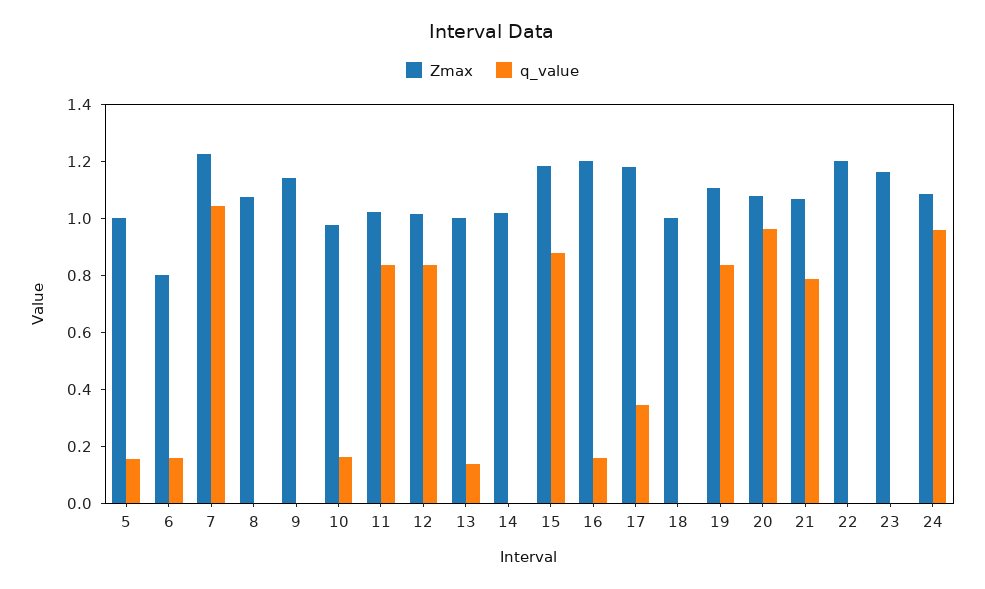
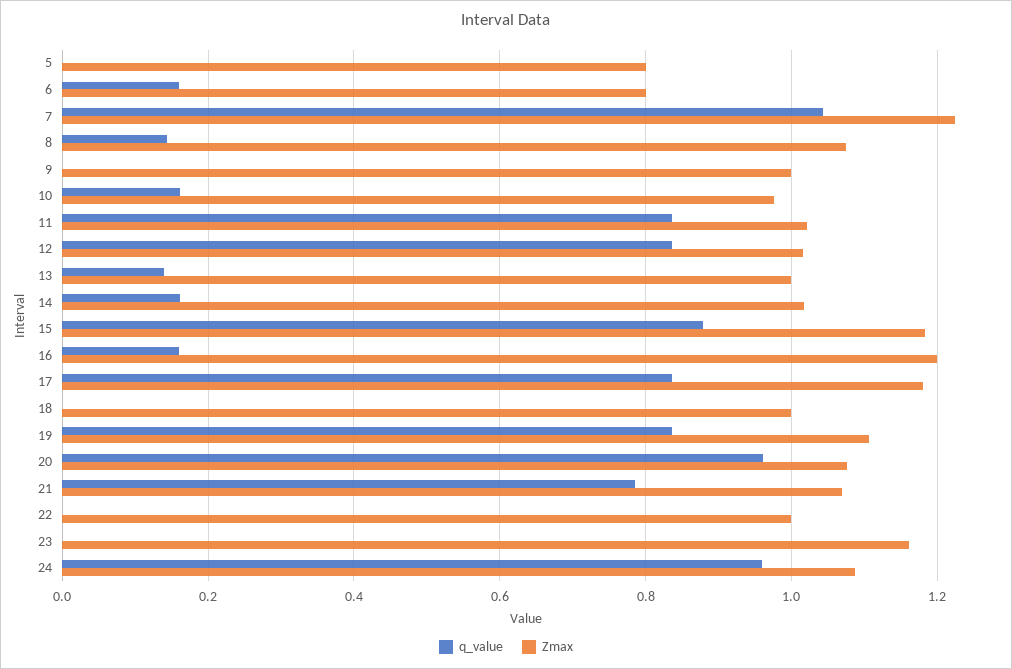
  {
    "Zmax": {
-     "5": 1,
+     "5": 0.8,
      "6": 0.8,
      "7": 1.22,
      "8": 1.08,
-     "9": 1.15,
+     "9": 1,
      "10": 0.98,
      "11": 1.02,
      "12": 1.02,
      "13": 1,
      "14": 1.02,
      "15": 1.18,
      "16": 1.2,
      "17": 1.18,
      "18": 1,
      "19": 1.1,
      "20": 1.08,
      "21": 1.06,
-     "22": 1.2,
+     "22": 1,
      "23": 1.16,
      "24": 1.08
    },
    "q_value": {
-     "5": 0.15,
+     "5": 0,
      "6": 0.16,
      "7": 1.04,
-     "8": 0,
+     "8": 0.14,
      "9": 0,
      "10": 0.16,
      "11": 0.84,
      "12": 0.84,
      "13": 0.14,
-     "14": 0,
+     "14": 0.16,
      "15": 0.88,
      "16": 0.16,
-     "17": 0.35,
+     "17": 0.84,
      "18": 0,
      "19": 0.84,
      "20": 0.96,
      "21": 0.78,
      "22": 0,
      "23": 0,
      "24": 0.96
    }
  }

